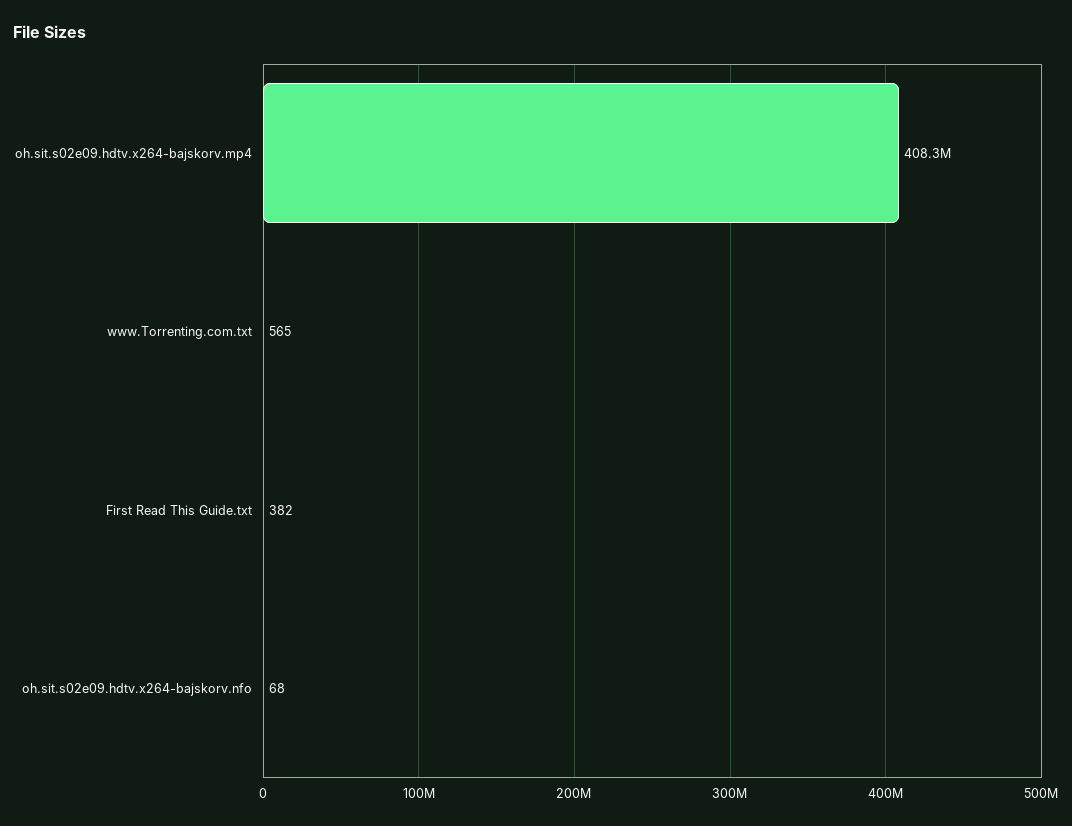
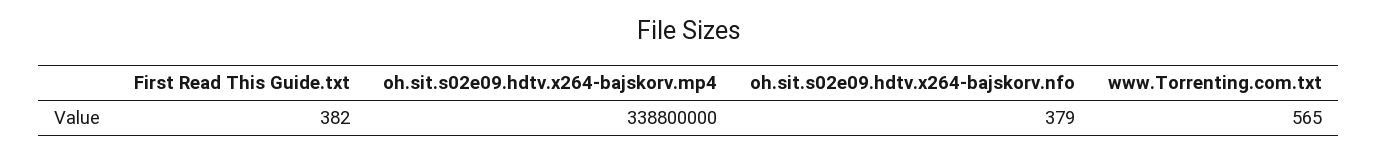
  {
-   "oh.sit.s02e09.hdtv.x264-bajskorv.mp4": 408300000,
+   "oh.sit.s02e09.hdtv.x264-bajskorv.mp4": 338800000,
    "www.Torrenting.com.txt": 565,
    "First Read This Guide.txt": 382,
-   "oh.sit.s02e09.hdtv.x264-bajskorv.nfo": 68
+   "oh.sit.s02e09.hdtv.x264-bajskorv.nfo": 379
  }

